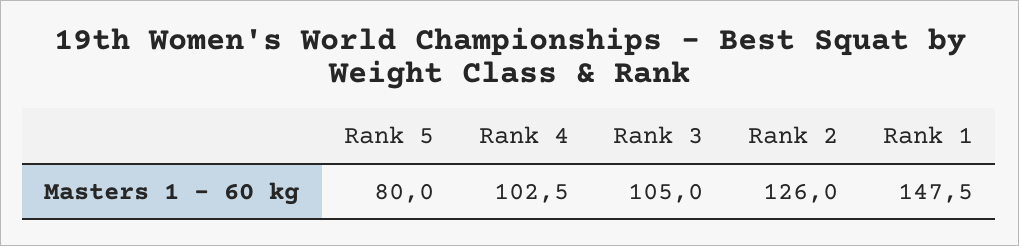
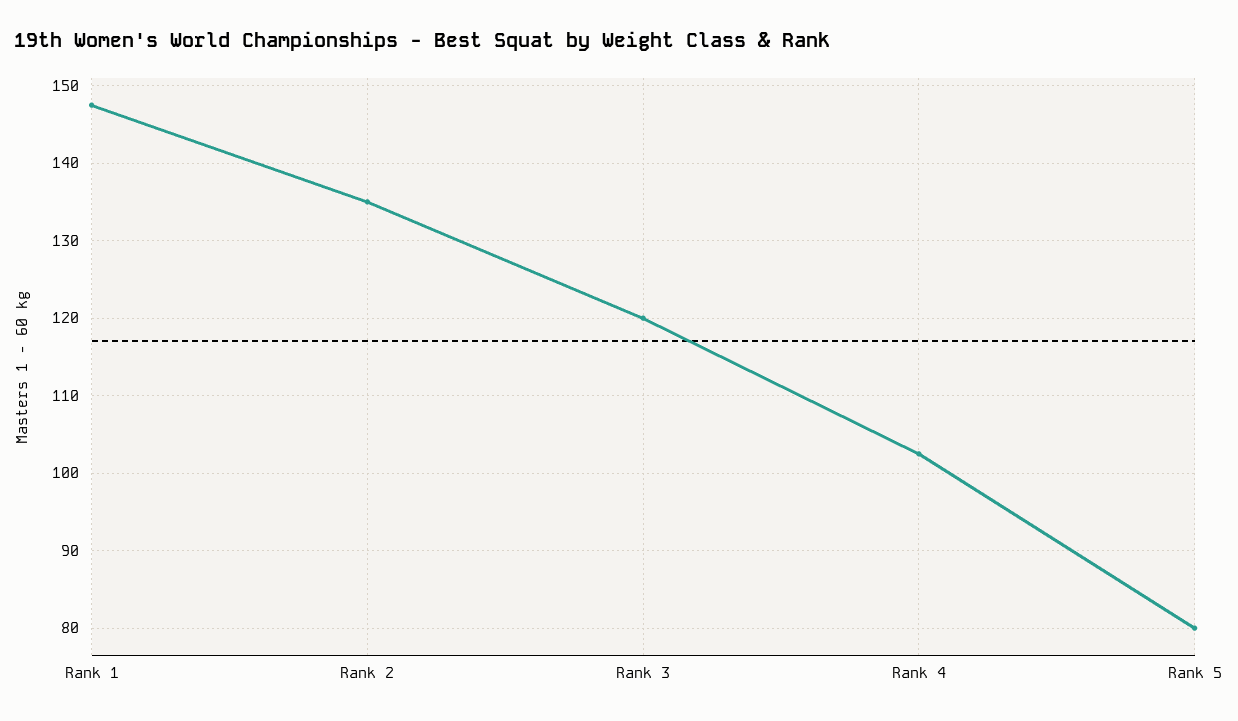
  {
    "Rank 5": 80,
    "Rank 4": 102.5,
-   "Rank 3": 105,
+   "Rank 3": 120,
-   "Rank 2": 126,
+   "Rank 2": 135,
    "Rank 1": 147.5
  }

